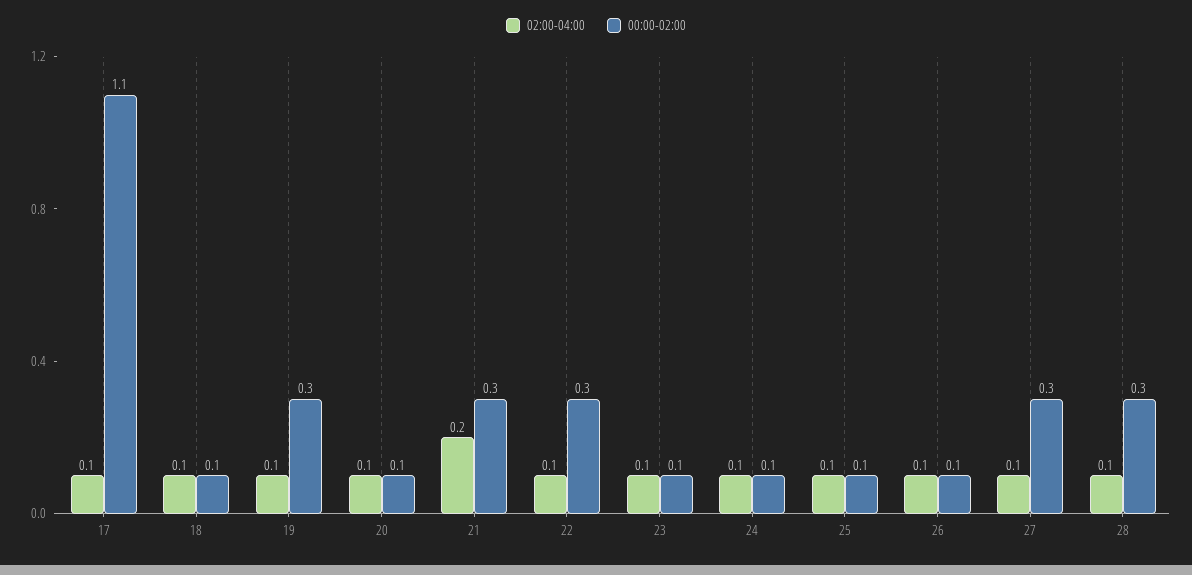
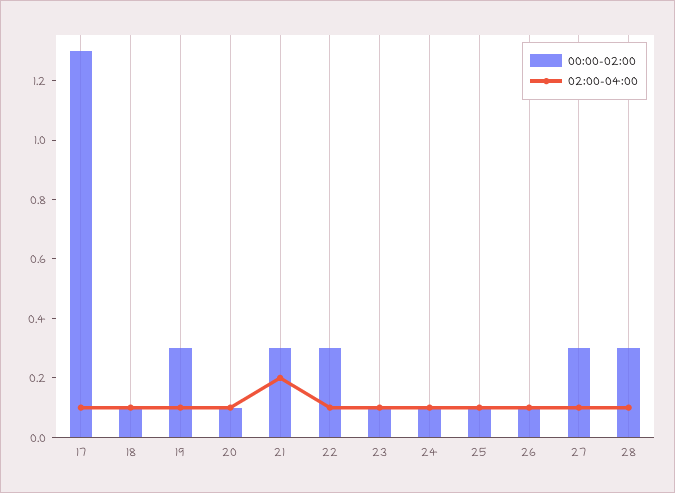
  {
    "02:00-04:00": {
      "17": 0.1,
      "18": 0.1,
      "19": 0.1,
      "20": 0.1,
      "21": 0.2,
      "22": 0.1,
      "23": 0.1,
      "24": 0.1,
      "25": 0.1,
      "26": 0.1,
      "27": 0.1,
      "28": 0.1
    },
    "00:00-02:00": {
-     "17": 1.1,
+     "17": 1.3,
      "18": 0.1,
      "19": 0.3,
      "20": 0.1,
      "21": 0.3,
      "22": 0.3,
      "23": 0.1,
      "24": 0.1,
      "25": 0.1,
      "26": 0.1,
      "27": 0.3,
      "28": 0.3
    }
  }

